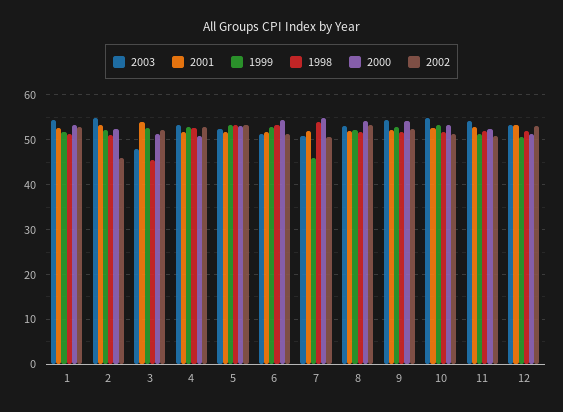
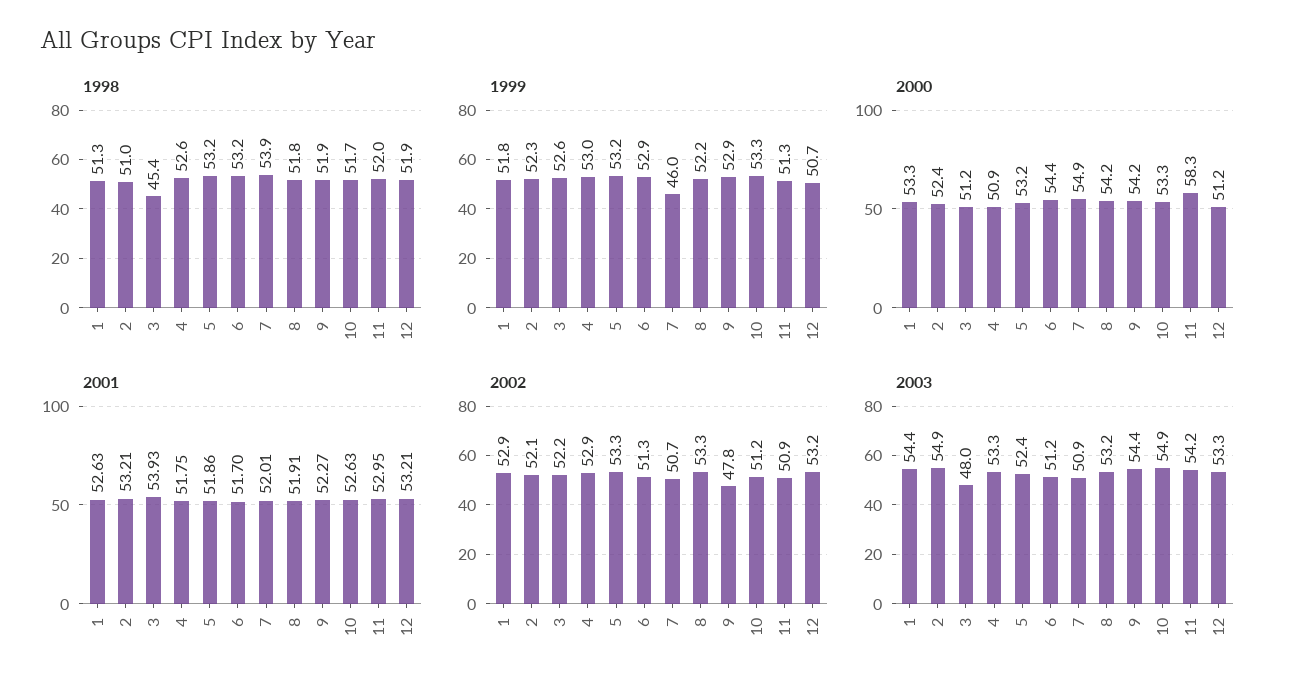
  {
    "2003": {
      "1": 54.4,
      "2": 54.9,
      "3": 48,
      "4": 53.3,
      "5": 52.4,
      "6": 51.2,
      "7": 50.9,
      "8": 53.2,
      "9": 54.4,
      "10": 54.9,
      "11": 54.2,
      "12": 53.3
    },
    "2001": {
      "1": 52.63,
      "2": 53.21,
      "3": 53.93,
      "4": 51.75,
      "5": 51.86,
      "6": 51.7,
      "7": 52.01,
      "8": 51.91,
      "9": 52.27,
      "10": 52.63,
      "11": 52.95,
      "12": 53.21
    },
    "1999": {
      "1": 51.8,
      "2": 52.3,
      "3": 52.6,
      "4": 53,
      "5": 53.2,
      "6": 52.9,
      "7": 46,
      "8": 52.2,
      "9": 52.9,
      "10": 53.3,
      "11": 51.3,
      "12": 50.7
    },
    "1998": {
      "1": 51.3,
      "2": 51,
      "3": 45.4,
      "4": 52.6,
      "5": 53.2,
      "6": 53.2,
      "7": 53.9,
      "8": 51.8,
      "9": 51.9,
      "10": 51.7,
      "11": 52,
      "12": 51.9
    },
    "2000": {
      "1": 53.3,
      "2": 52.4,
      "3": 51.2,
      "4": 50.9,
      "5": 53.2,
      "6": 54.4,
      "7": 54.9,
      "8": 54.2,
      "9": 54.2,
      "10": 53.3,
-     "11": 52,
+     "11": 58.3,
      "12": 51.2
    },
    "2002": {
      "1": 52.9,
-     "2": 46,
+     "2": 52.1,
      "3": 52.2,
      "4": 52.9,
      "5": 53.3,
      "6": 51.3,
      "7": 50.7,
      "8": 53.3,
-     "9": 52,
+     "9": 47.8,
      "10": 51.2,
      "11": 50.9,
      "12": 53.2
    }
  }

